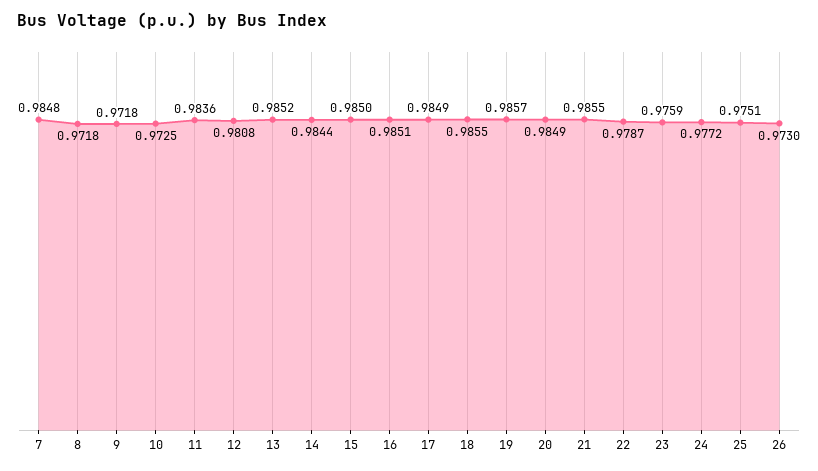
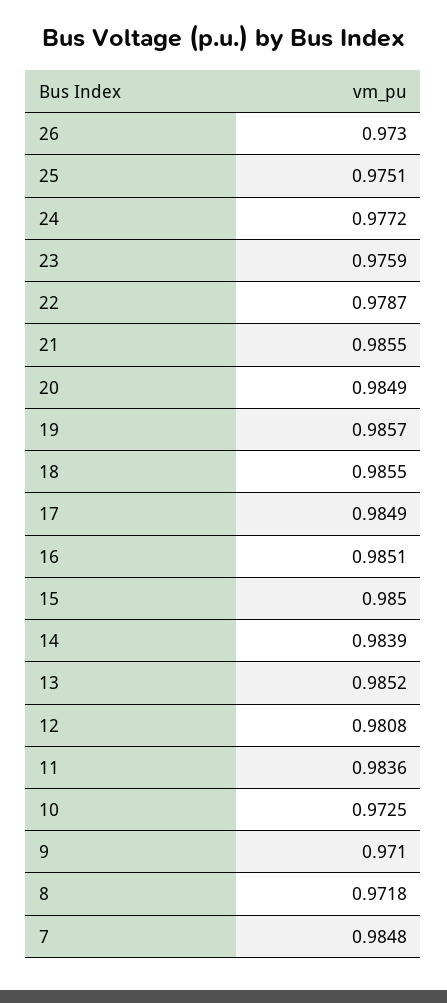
  {
    "7": 0.9848,
    "8": 0.9718,
-   "9": 0.9718,
+   "9": 0.971,
    "10": 0.9725,
    "11": 0.9836,
    "12": 0.9808,
    "13": 0.9852,
-   "14": 0.9844,
+   "14": 0.9839,
    "15": 0.985,
    "16": 0.9851,
    "17": 0.9849,
    "18": 0.9855,
    "19": 0.9857,
    "20": 0.9849,
    "21": 0.9855,
    "22": 0.9787,
    "23": 0.9759,
    "24": 0.9772,
    "25": 0.9751,
    "26": 0.973
  }

